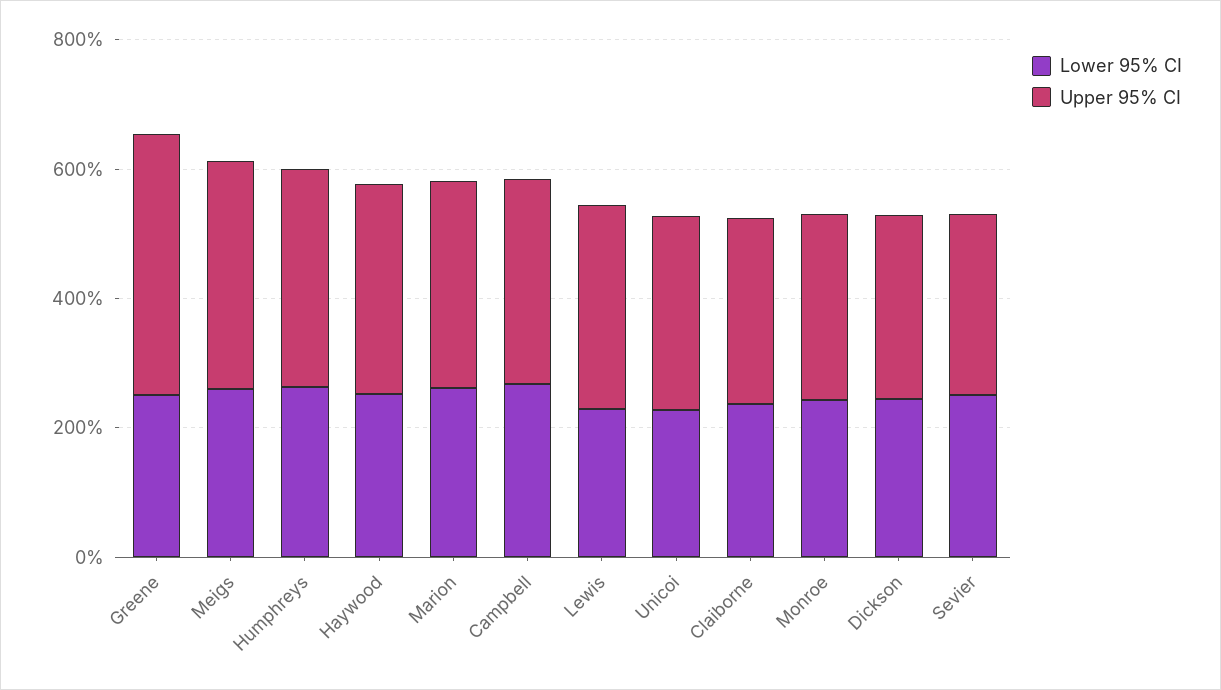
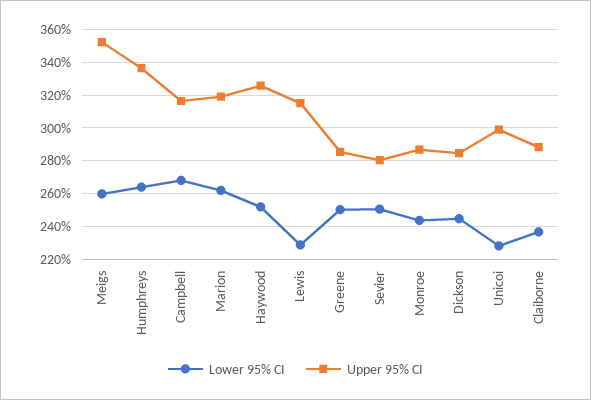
  {
    "Lower 95% CI": {
      "Greene": 250,
      "Meigs": 260,
      "Humphreys": 265,
      "Haywood": 250,
      "Marion": 260,
      "Campbell": 270,
      "Lewis": 230,
      "Unicoi": 230,
      "Claiborne": 235,
      "Monroe": 245,
      "Dickson": 245,
      "Sevier": 250
    },
    "Upper 95% CI": {
-     "Greene": 400,
+     "Greene": 285,
      "Meigs": 350,
      "Humphreys": 335,
      "Haywood": 325,
      "Marion": 320,
      "Campbell": 315,
      "Lewis": 315,
      "Unicoi": 300,
      "Claiborne": 290,
      "Monroe": 285,
      "Dickson": 285,
      "Sevier": 280
    }
  }

